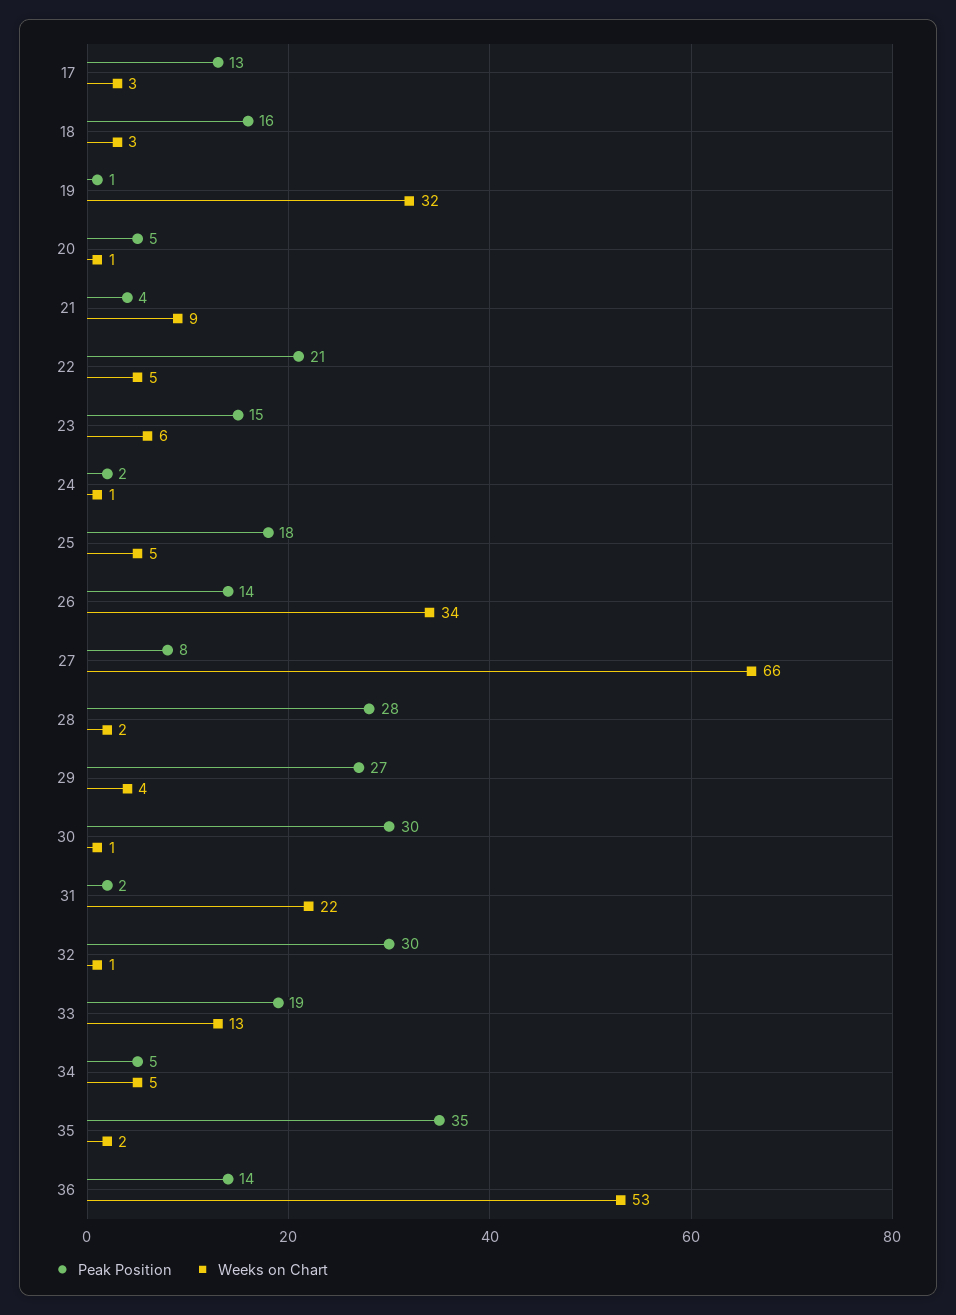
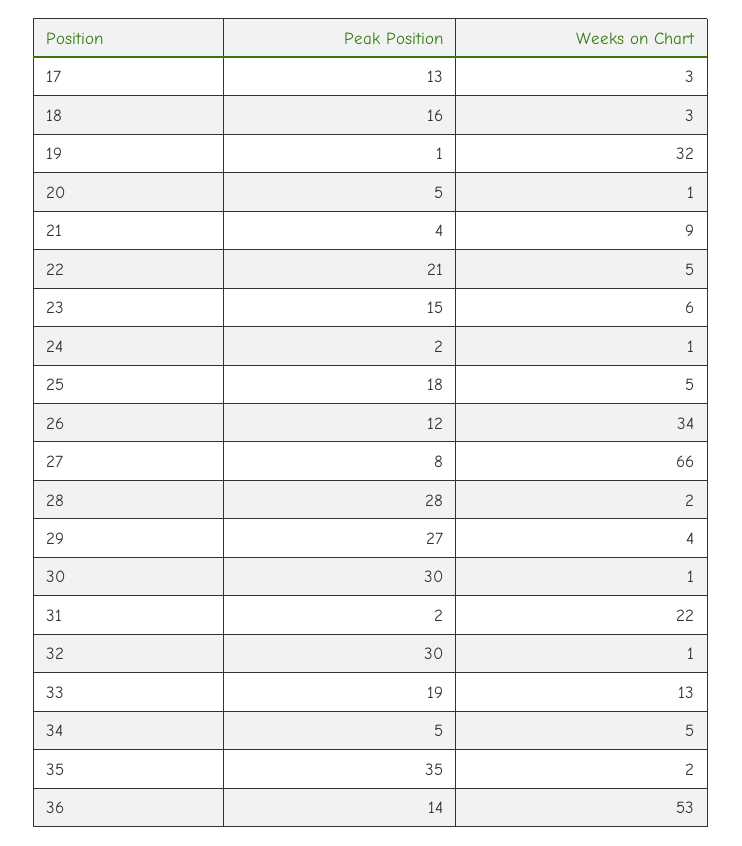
  {
    "Peak Position": {
      "17": 13,
      "18": 16,
      "19": 1,
      "20": 5,
      "21": 4,
      "22": 21,
      "23": 15,
      "24": 2,
      "25": 18,
-     "26": 14,
+     "26": 12,
      "27": 8,
      "28": 28,
      "29": 27,
      "30": 30,
      "31": 2,
      "32": 30,
      "33": 19,
      "34": 5,
      "35": 35,
      "36": 14
    },
    "Weeks on Chart": {
      "17": 3,
      "18": 3,
      "19": 32,
      "20": 1,
      "21": 9,
      "22": 5,
      "23": 6,
      "24": 1,
      "25": 5,
      "26": 34,
      "27": 66,
      "28": 2,
      "29": 4,
      "30": 1,
      "31": 22,
      "32": 1,
      "33": 13,
      "34": 5,
      "35": 2,
      "36": 53
    }
  }

